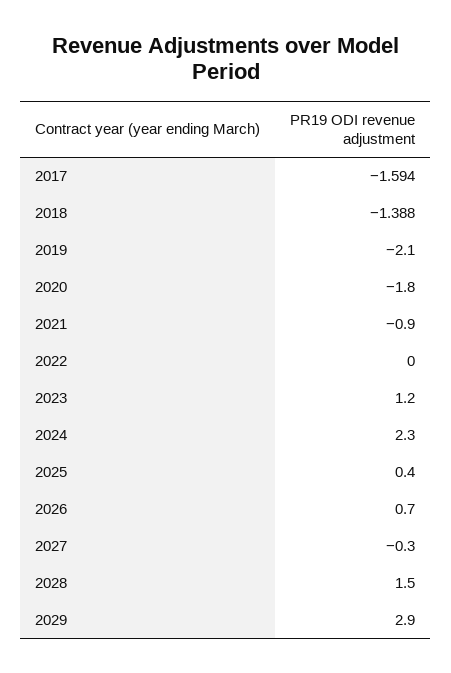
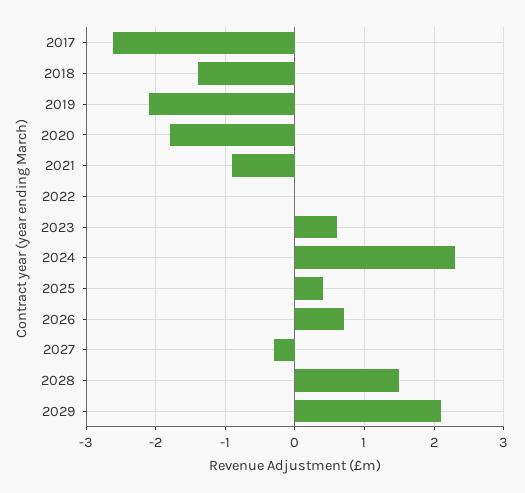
  {
-   "2017": -1.594,
+   "2017": -2.6,
    "2018": -1.388,
    "2019": -2.1,
    "2020": -1.8,
    "2021": -0.9,
    "2022": 0,
-   "2023": 1.2,
+   "2023": 0.6,
    "2024": 2.3,
    "2025": 0.4,
    "2026": 0.7,
    "2027": -0.3,
    "2028": 1.5,
-   "2029": 2.9
+   "2029": 2.1
  }

